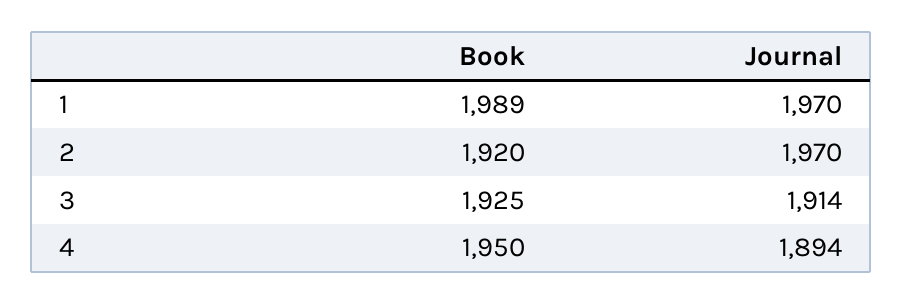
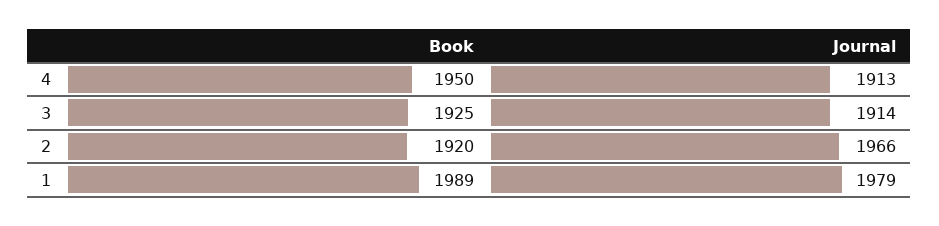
  {
    "Book": {
      "1": 1989,
      "2": 1920,
      "3": 1925,
      "4": 1950
    },
    "Journal": {
-     "1": 1970,
+     "1": 1979,
-     "2": 1970,
+     "2": 1966,
      "3": 1914,
-     "4": 1894
+     "4": 1913
    }
  }

